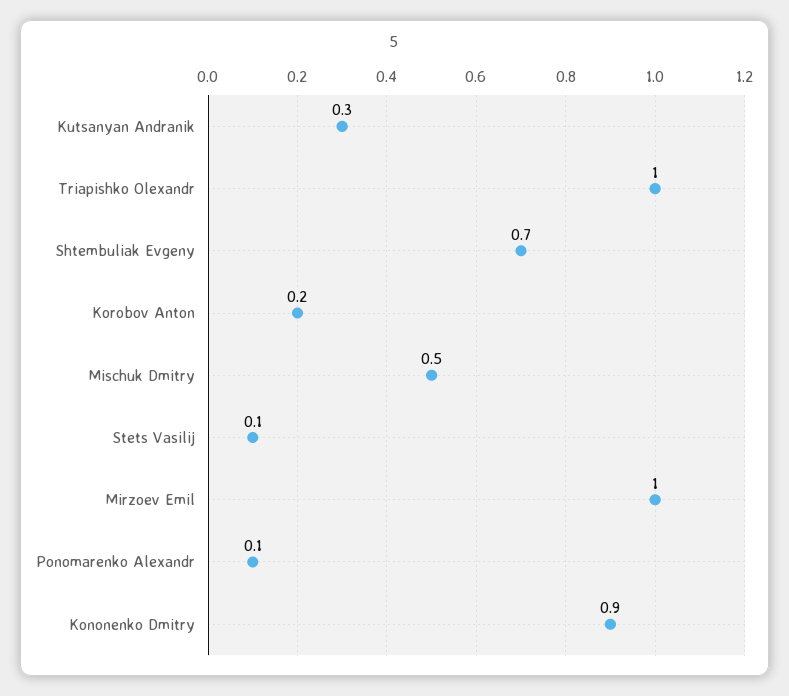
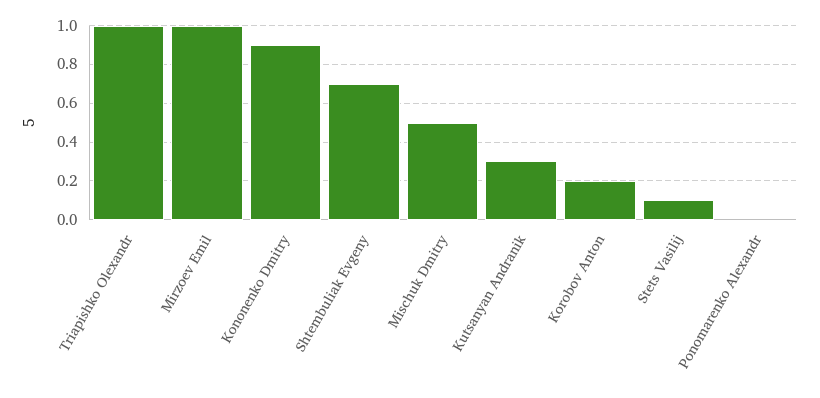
  {
    "Kutsanyan Andranik": 0.3,
    "Triapishko Olexandr": 1,
    "Shtembuliak Evgeny": 0.7,
    "Korobov Anton": 0.2,
    "Mischuk Dmitry": 0.5,
    "Stets Vasilij": 0.1,
    "Mirzoev Emil": 1,
-   "Ponomarenko Alexandr": 0.1,
+   "Ponomarenko Alexandr": 0,
    "Kononenko Dmitry": 0.9
  }

